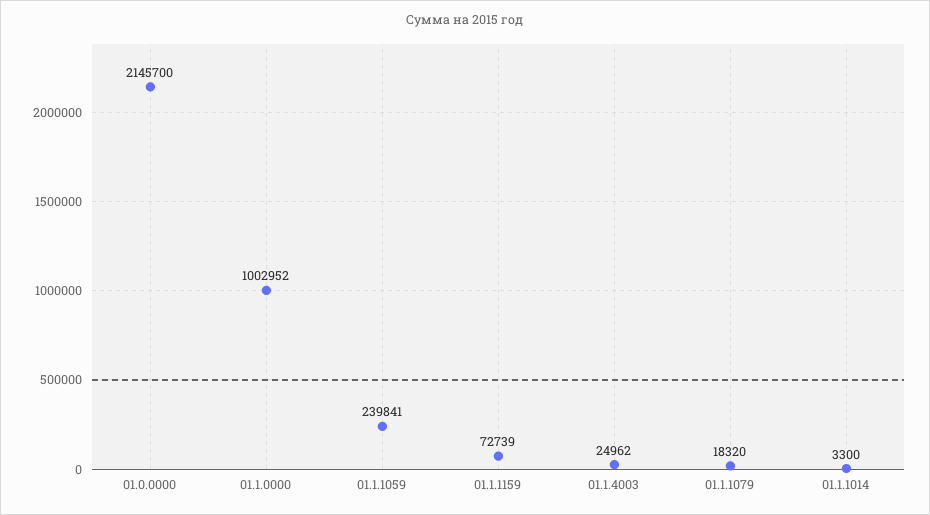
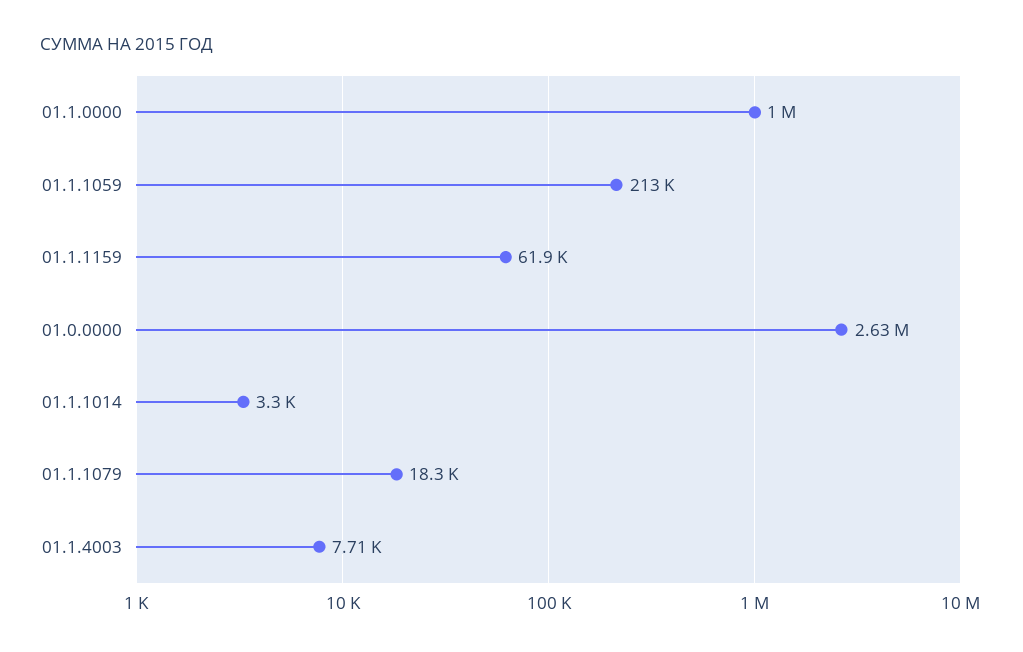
  {
-   "01.0.0000": 2145700,
+   "01.0.0000": 2630000,
    "01.1.0000": 1002952,
-   "01.1.1059": 239841,
+   "01.1.1059": 213000,
-   "01.1.1159": 72739,
+   "01.1.1159": 61900,
-   "01.1.4003": 24962,
+   "01.1.4003": 7710,
    "01.1.1079": 18320,
    "01.1.1014": 3300
  }

